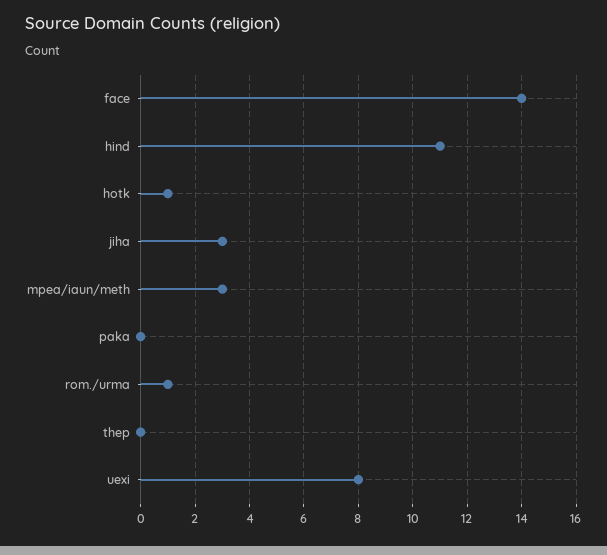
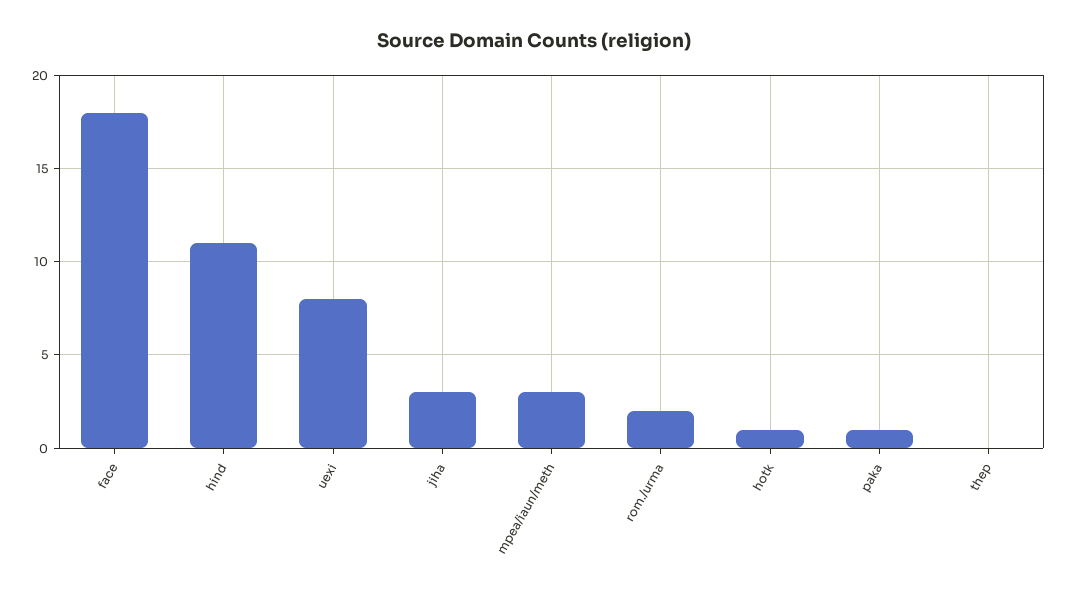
  {
-   "face": 14,
+   "face": 18,
    "hind": 11,
    "hotk": 1,
    "jiha": 3,
    "mpea/iaun/meth": 3,
-   "paka": 0,
+   "paka": 1,
-   "rom./urma": 1,
+   "rom./urma": 2,
    "thep": 0,
    "uexi": 8
  }

